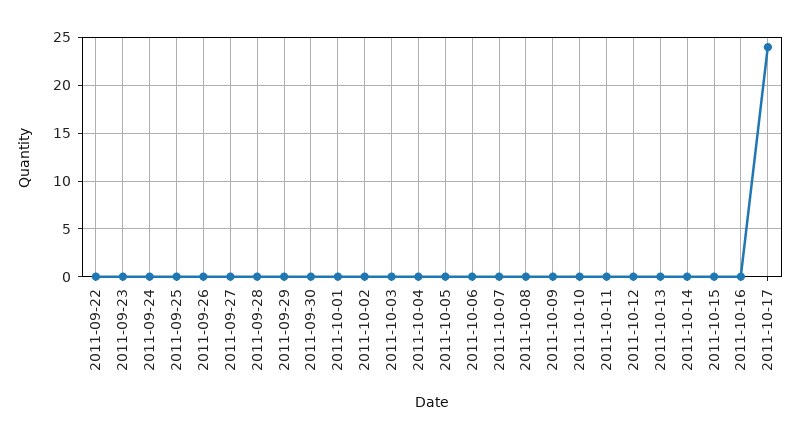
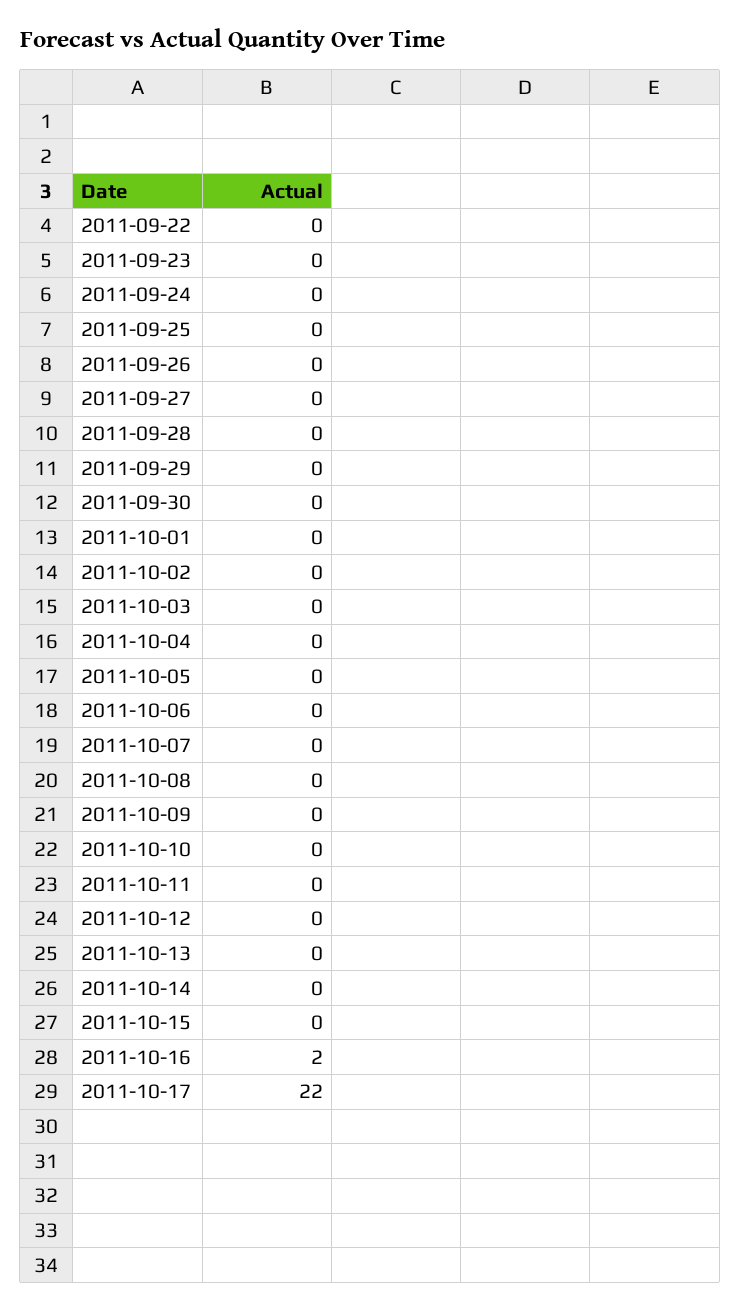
  {
    "2011-09-22": 0,
    "2011-09-23": 0,
    "2011-09-24": 0,
    "2011-09-25": 0,
    "2011-09-26": 0,
    "2011-09-27": 0,
    "2011-09-28": 0,
    "2011-09-29": 0,
    "2011-09-30": 0,
    "2011-10-01": 0,
    "2011-10-02": 0,
    "2011-10-03": 0,
    "2011-10-04": 0,
    "2011-10-05": 0,
    "2011-10-06": 0,
    "2011-10-07": 0,
    "2011-10-08": 0,
    "2011-10-09": 0,
    "2011-10-10": 0,
    "2011-10-11": 0,
    "2011-10-12": 0,
    "2011-10-13": 0,
    "2011-10-14": 0,
    "2011-10-15": 0,
-   "2011-10-16": 0,
+   "2011-10-16": 2,
-   "2011-10-17": 24
+   "2011-10-17": 22
  }

